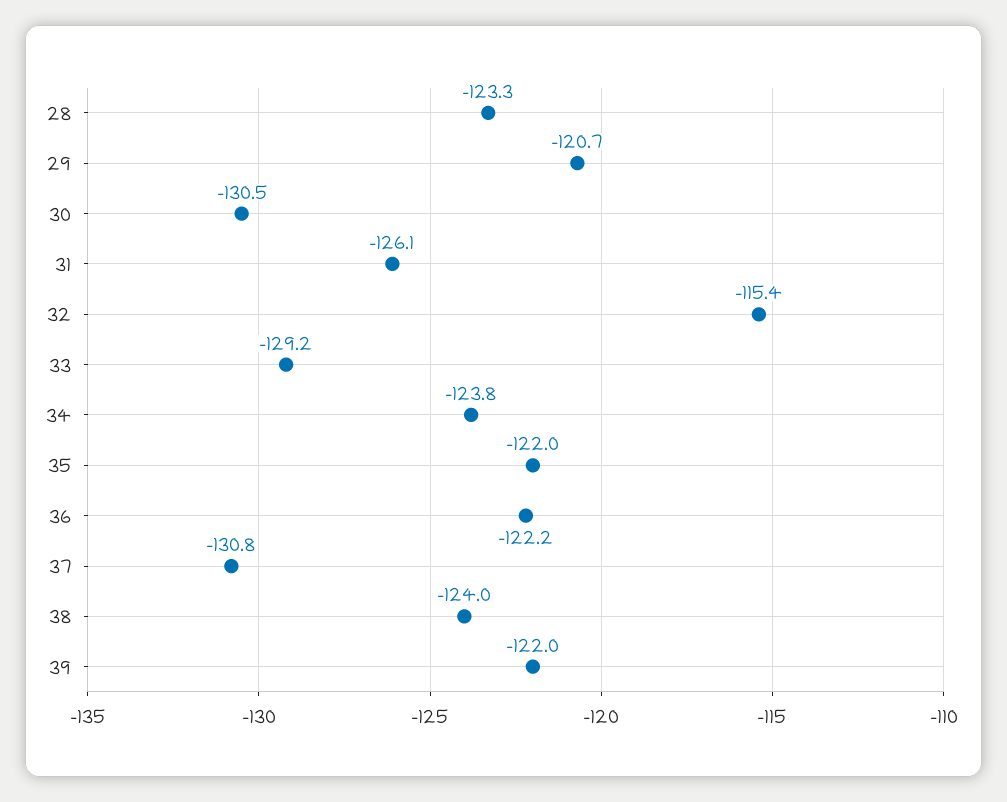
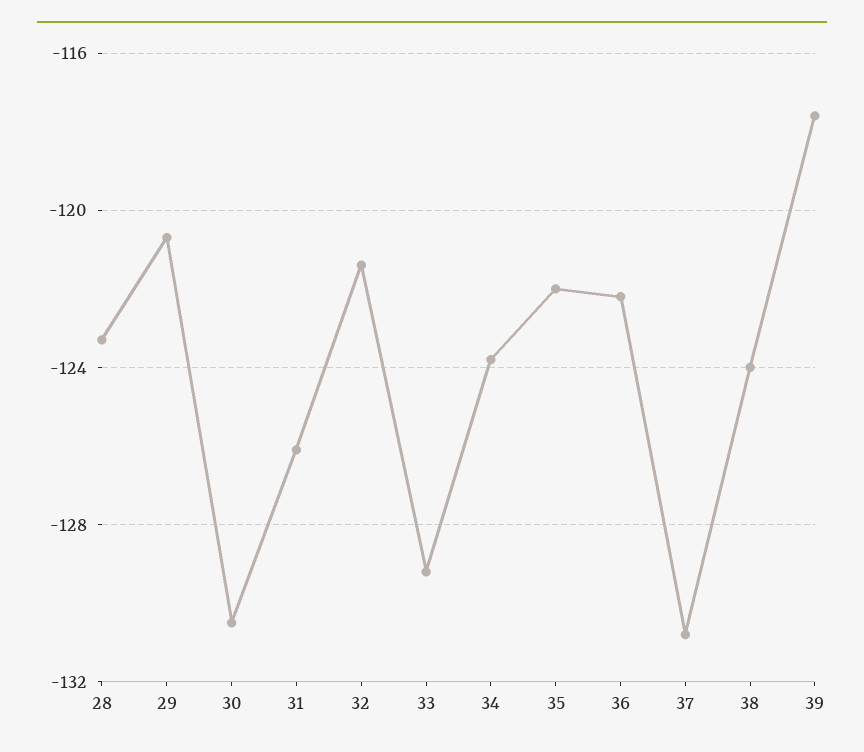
  {
    "28": -123.3,
    "29": -120.7,
    "30": -130.5,
    "31": -126.1,
-   "32": -115.4,
+   "32": -121.5,
    "33": -129.2,
    "34": -123.8,
    "35": -122,
    "36": -122.2,
    "37": -130.8,
    "38": -124,
-   "39": -122
+   "39": -117.5
  }

